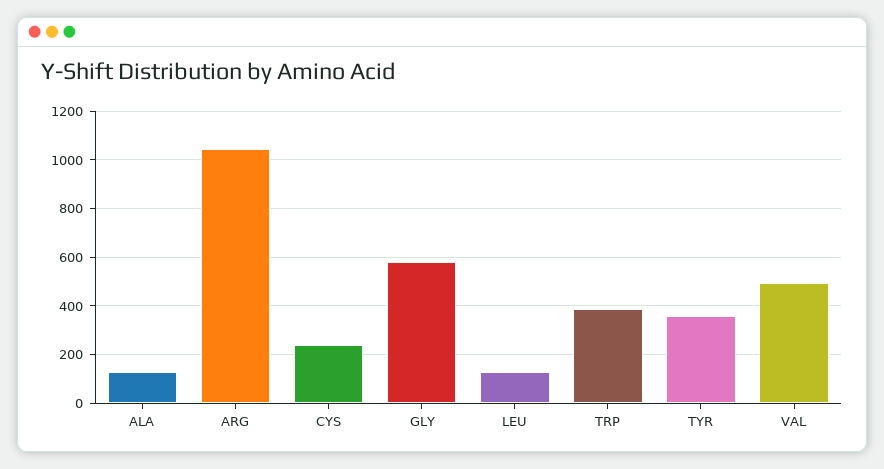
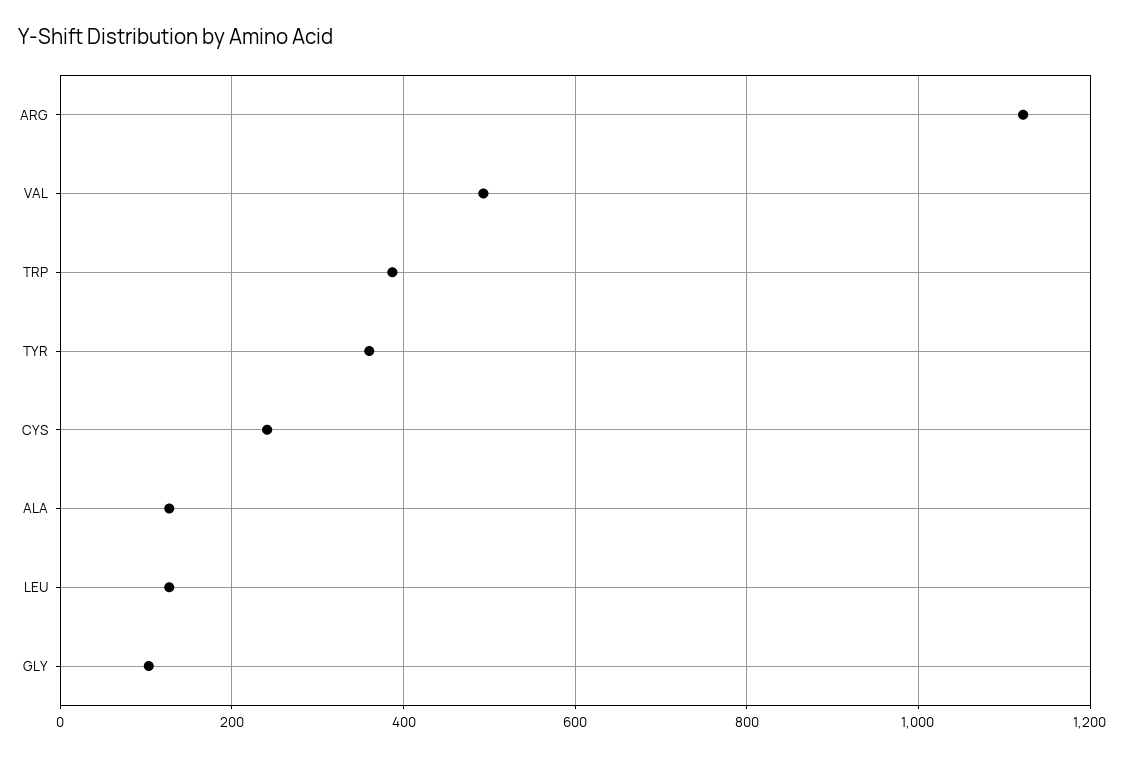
  {
    "ALA": 120,
-   "ARG": 1050,
+   "ARG": 1120,
    "CYS": 240,
-   "GLY": 575,
+   "GLY": 100,
    "LEU": 120,
    "TRP": 380,
    "TYR": 360,
    "VAL": 500
  }

